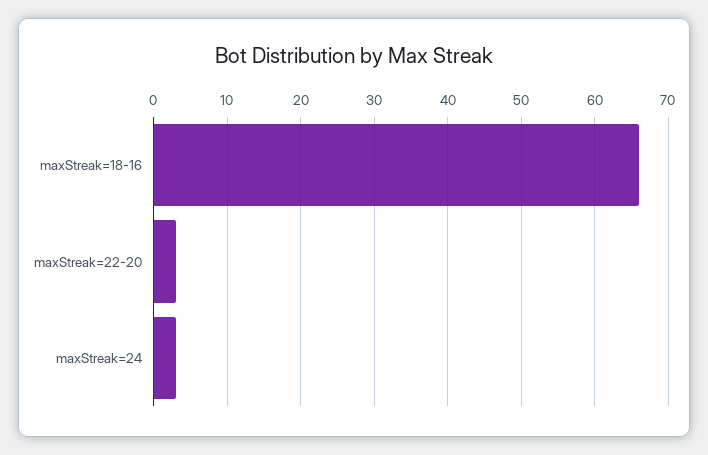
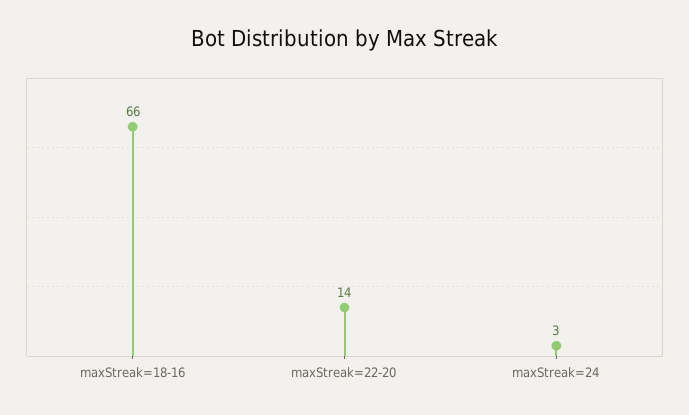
  {
    "maxStreak=18-16": 66,
-   "maxStreak=22-20": 3,
+   "maxStreak=22-20": 14,
    "maxStreak=24": 3
  }

